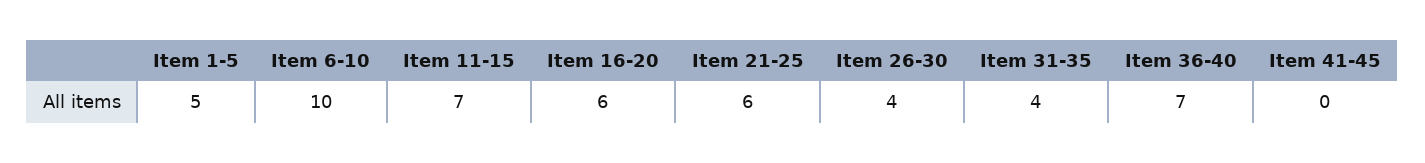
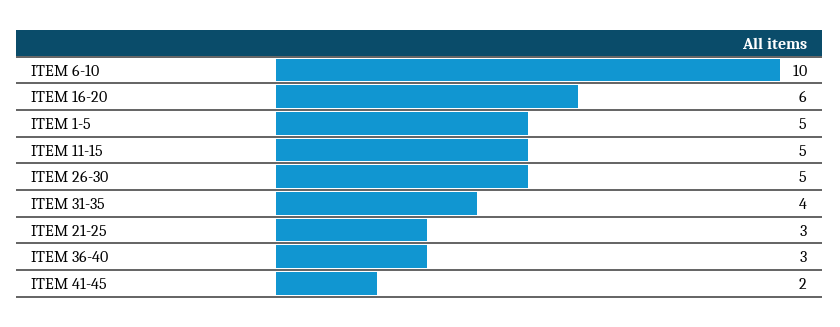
  {
    "Item 1-5": 5,
    "Item 6-10": 10,
-   "Item 11-15": 7,
+   "Item 11-15": 5,
    "Item 16-20": 6,
-   "Item 21-25": 6,
+   "Item 21-25": 3,
-   "Item 26-30": 4,
+   "Item 26-30": 5,
    "Item 31-35": 4,
-   "Item 36-40": 7,
+   "Item 36-40": 3,
-   "Item 41-45": 0
+   "Item 41-45": 2
  }

